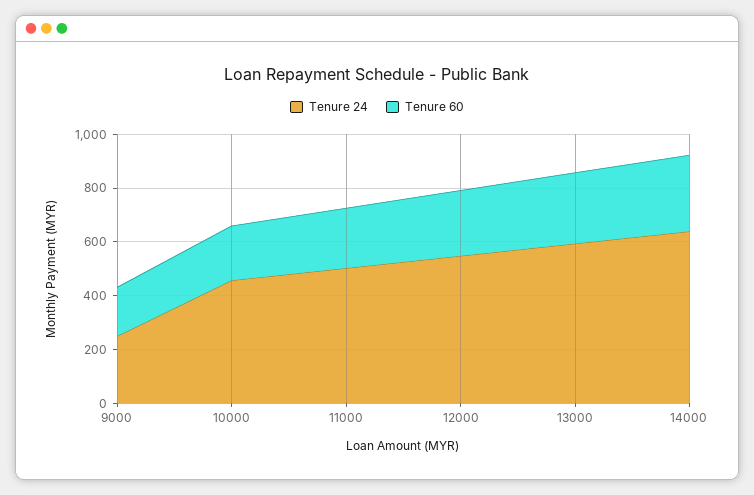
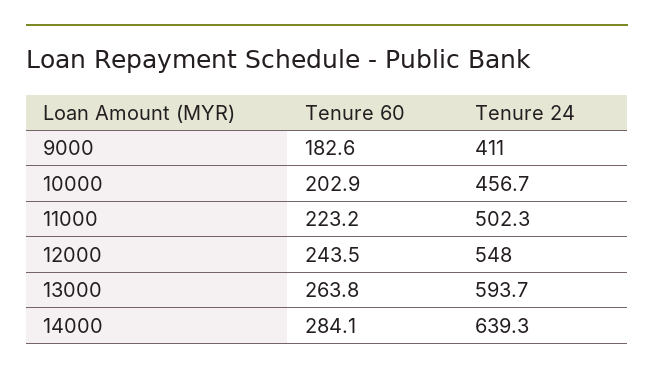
  {
    "Tenure 24": {
-     "9000": 250,
+     "9000": 411,
      "10000": 456.7,
      "11000": 502.3,
      "12000": 548,
      "13000": 593.7,
      "14000": 639.3
    },
    "Tenure 60": {
      "9000": 182.6,
      "10000": 202.9,
      "11000": 223.2,
      "12000": 243.5,
      "13000": 263.8,
      "14000": 284.1
    }
  }

